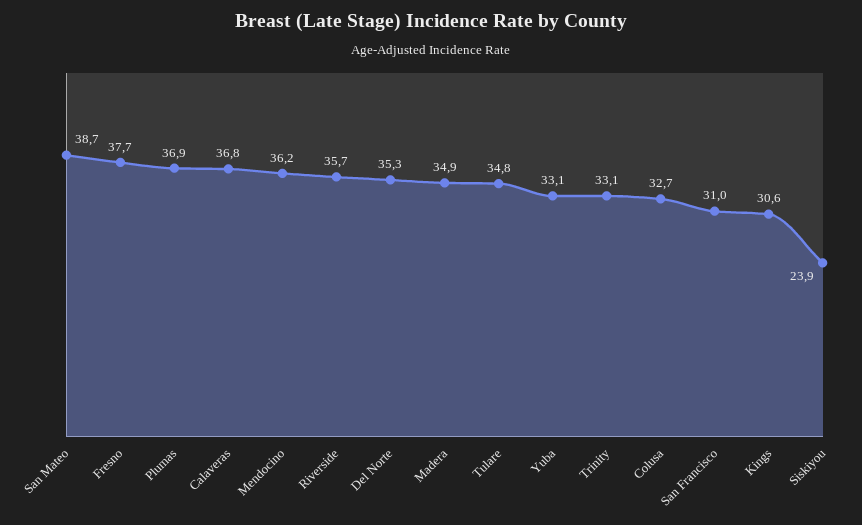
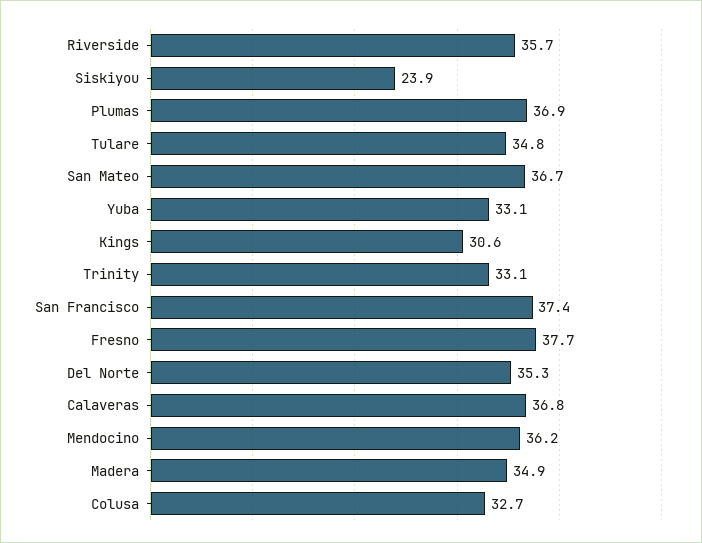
  {
-   "San Mateo": 38.7,
+   "San Mateo": 36.7,
    "Fresno": 37.7,
    "Plumas": 36.9,
    "Calaveras": 36.8,
    "Mendocino": 36.2,
    "Riverside": 35.7,
    "Del Norte": 35.3,
    "Madera": 34.9,
    "Tulare": 34.8,
    "Yuba": 33.1,
    "Trinity": 33.1,
    "Colusa": 32.7,
-   "San Francisco": 31,
+   "San Francisco": 37.4,
    "Kings": 30.6,
    "Siskiyou": 23.9
  }

